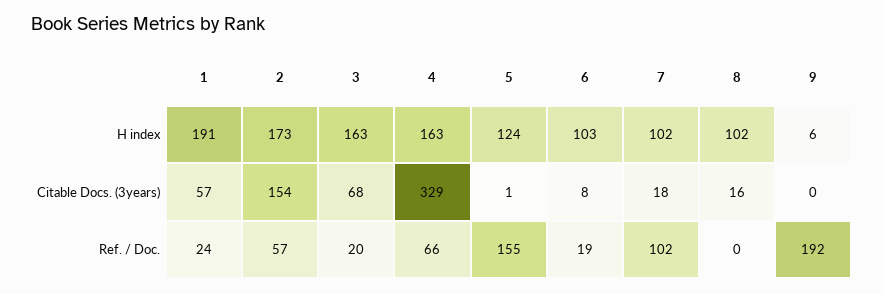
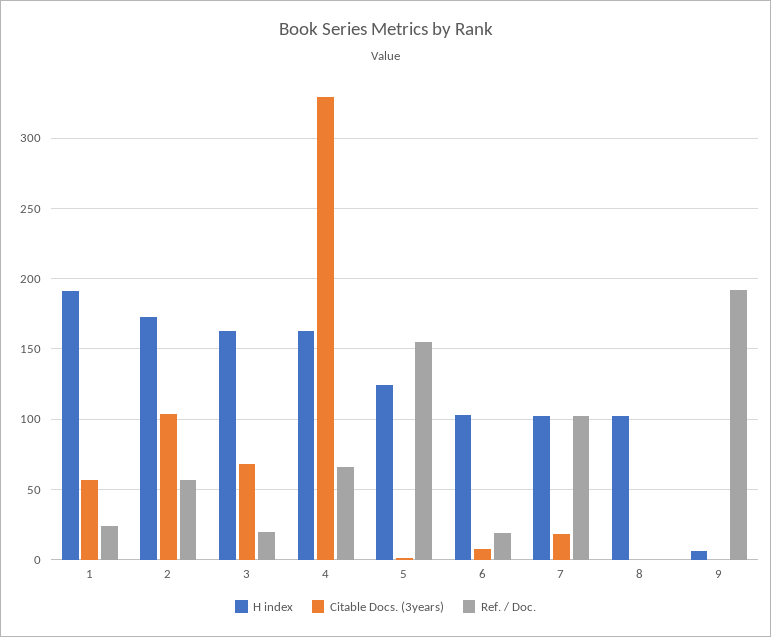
  {
    "H index": {
      "1": 191,
      "2": 173,
      "3": 163,
      "4": 163,
      "5": 124,
      "6": 103,
      "7": 102,
      "8": 102,
      "9": 6
    },
    "Citable Docs. (3years)": {
      "1": 57,
-     "2": 154,
+     "2": 105,
      "3": 68,
      "4": 329,
      "5": 1,
      "6": 8,
      "7": 18,
-     "8": 16,
+     "8": 0,
      "9": 0
    },
    "Ref. / Doc.": {
      "1": 24,
      "2": 57,
      "3": 20,
      "4": 66,
      "5": 155,
      "6": 19,
      "7": 102,
      "8": 0,
      "9": 192
    }
  }

